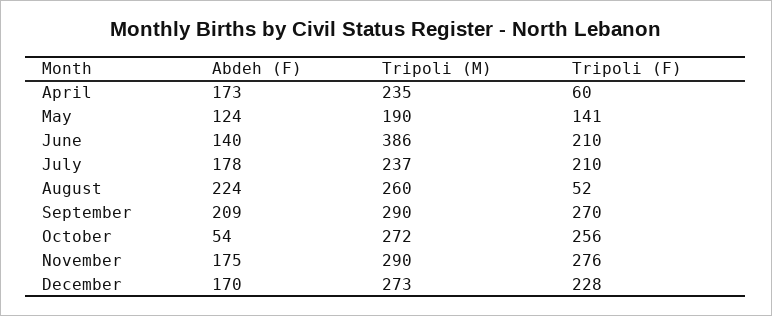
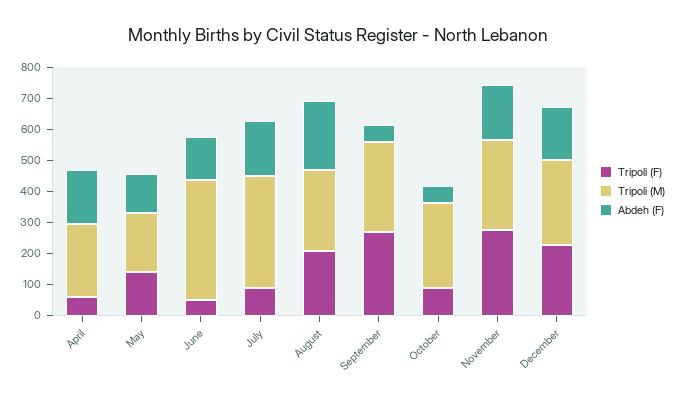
  {
    "Abdeh (F)": {
      "April": 173,
      "May": 124,
      "June": 140,
      "July": 178,
      "August": 224,
-     "September": 209,
+     "September": 50,
      "October": 54,
      "November": 175,
      "December": 170
    },
    "Tripoli (M)": {
      "April": 235,
      "May": 190,
      "June": 386,
-     "July": 237,
+     "July": 350,
      "August": 260,
      "September": 290,
      "October": 272,
      "November": 290,
      "December": 273
    },
    "Tripoli (F)": {
      "April": 60,
      "May": 141,
-     "June": 210,
+     "June": 50,
-     "July": 210,
+     "July": 100,
-     "August": 52,
+     "August": 200,
      "September": 270,
-     "October": 256,
+     "October": 100,
      "November": 276,
      "December": 228
    }
  }

